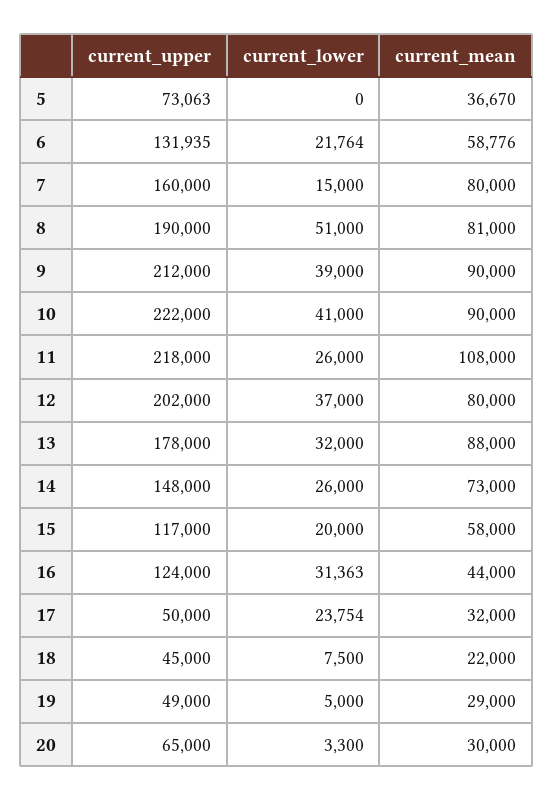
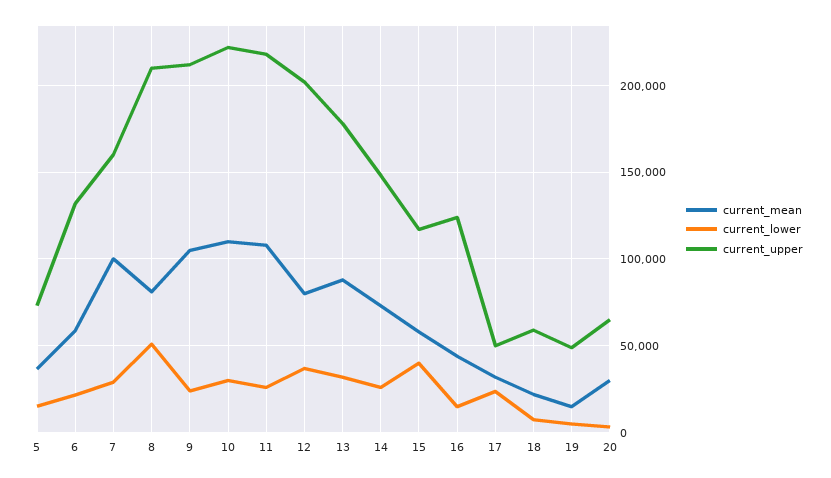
  {
    "current_upper": {
      "5": 73063,
      "6": 131935,
      "7": 160000,
-     "8": 190000,
+     "8": 210000,
      "9": 212000,
      "10": 222000,
      "11": 218000,
      "12": 202000,
      "13": 178000,
      "14": 148000,
      "15": 117000,
      "16": 124000,
      "17": 50000,
-     "18": 45000,
+     "18": 60000,
      "19": 49000,
      "20": 65000
    },
    "current_lower": {
-     "5": 0,
+     "5": 15000,
      "6": 21764,
-     "7": 15000,
+     "7": 30000,
      "8": 51000,
-     "9": 39000,
+     "9": 25000,
-     "10": 41000,
+     "10": 30000,
      "11": 26000,
      "12": 37000,
      "13": 32000,
      "14": 26000,
-     "15": 20000,
+     "15": 40000,
-     "16": 31363,
+     "16": 15000,
      "17": 23754,
      "18": 7500,
      "19": 5000,
      "20": 3300
    },
    "current_mean": {
      "5": 36670,
      "6": 58776,
-     "7": 80000,
+     "7": 100000,
      "8": 81000,
-     "9": 90000,
+     "9": 105000,
-     "10": 90000,
+     "10": 110000,
      "11": 108000,
      "12": 80000,
      "13": 88000,
      "14": 73000,
      "15": 58000,
      "16": 44000,
      "17": 32000,
      "18": 22000,
-     "19": 29000,
+     "19": 15000,
      "20": 30000
    }
  }

